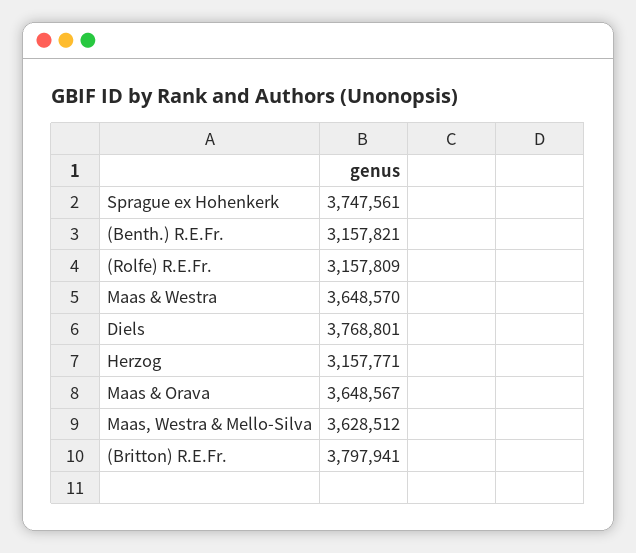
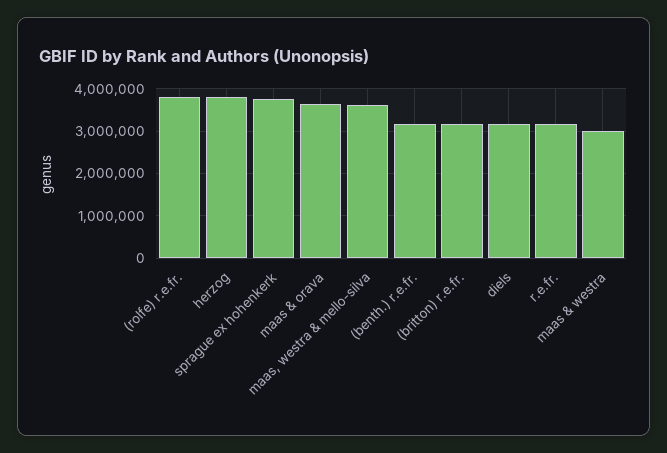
  {
    "Sprague ex Hohenkerk": 3747561,
    "(Benth.) R.E.Fr.": 3157821,
-   "(Rolfe) R.E.Fr.": 3157809,
+   "(Rolfe) R.E.Fr.": 3800000,
-   "Maas & Westra": 3648570,
+   "Maas & Westra": 3000000,
-   "Diels": 3768801,
+   "Diels": 3200000,
-   "Herzog": 3157771,
+   "Herzog": 3800000,
    "Maas & Orava": 3648567,
    "Maas, Westra & Mello-Silva": 3628512,
-   "(Britton) R.E.Fr.": 3797941
+   "(Britton) R.E.Fr.": 3200000,
+   "r.e.fr.": 3200000
  }

